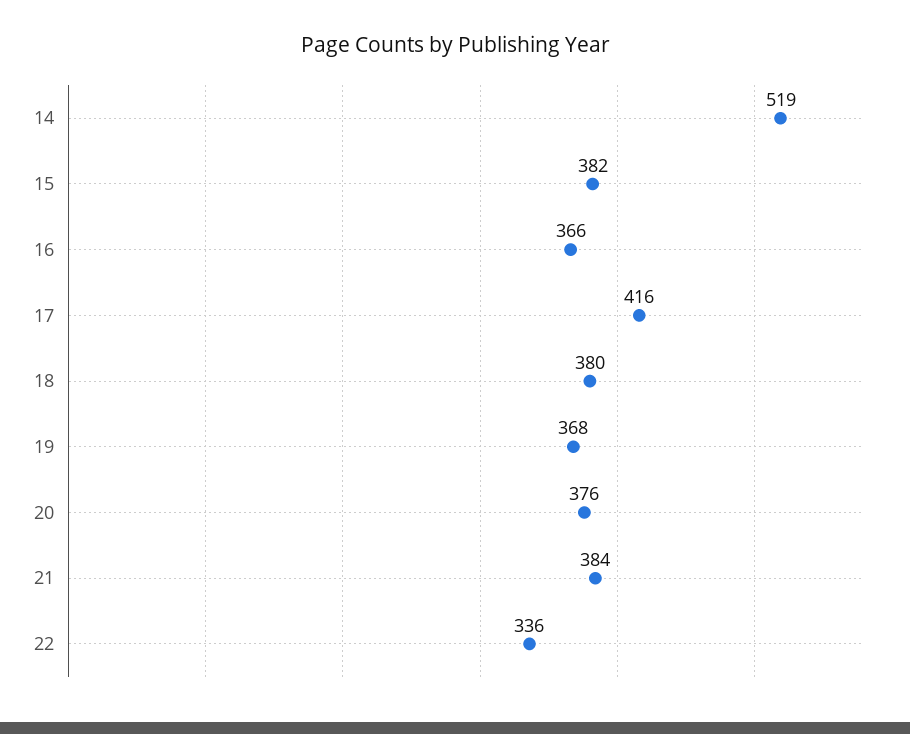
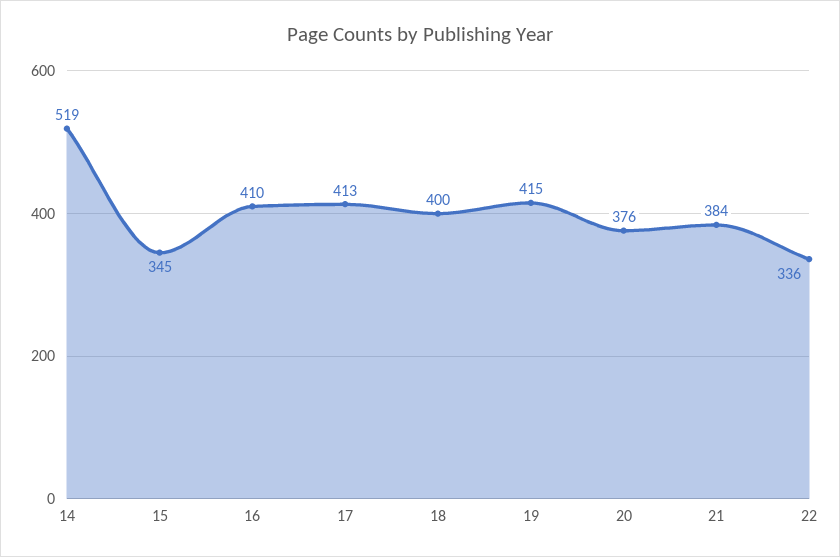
  {
    "14": 519,
-   "15": 382,
+   "15": 345,
-   "16": 366,
+   "16": 410,
-   "17": 416,
+   "17": 413,
-   "18": 380,
+   "18": 400,
-   "19": 368,
+   "19": 415,
    "20": 376,
    "21": 384,
    "22": 336
  }

